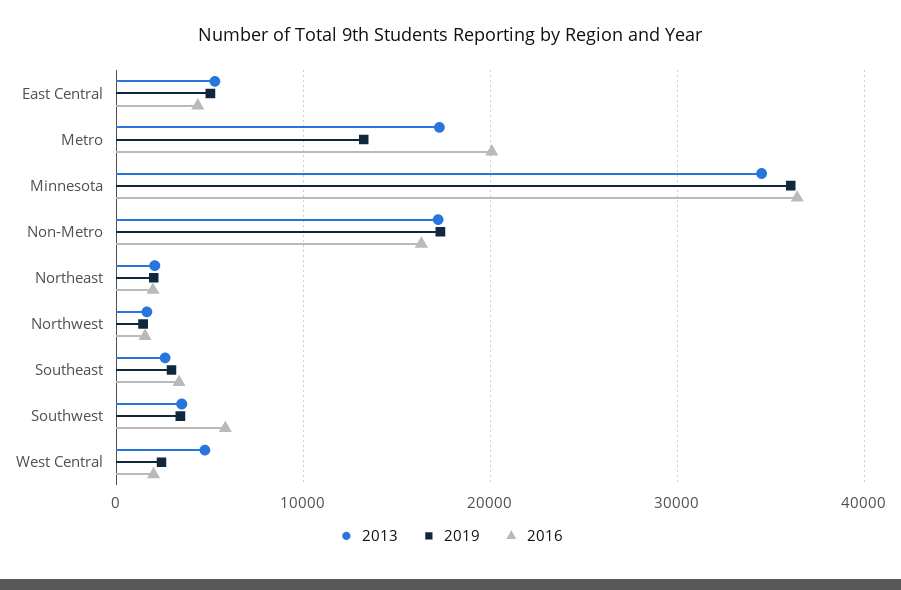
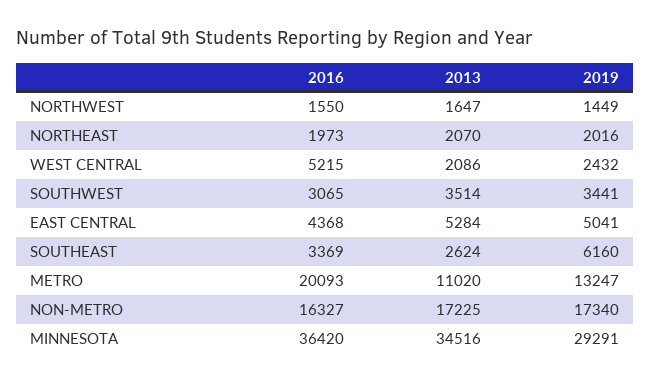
  {
    "2013": {
      "East Central": 5284,
-     "Metro": 17000,
+     "Metro": 11020,
      "Minnesota": 34516,
      "Non-Metro": 17225,
      "Northeast": 2070,
      "Northwest": 1647,
      "Southeast": 2624,
      "Southwest": 3514,
-     "West Central": 5000
+     "West Central": 2086
    },
    "2019": {
      "East Central": 5041,
      "Metro": 13247,
-     "Minnesota": 36000,
+     "Minnesota": 29291,
      "Non-Metro": 17340,
      "Northeast": 2016,
      "Northwest": 1449,
-     "Southeast": 3000,
+     "Southeast": 6160,
      "Southwest": 3441,
      "West Central": 2432
    },
    "2016": {
      "East Central": 4368,
      "Metro": 20093,
      "Minnesota": 36420,
      "Non-Metro": 16327,
      "Northeast": 1973,
      "Northwest": 1550,
      "Southeast": 3369,
-     "Southwest": 6000,
+     "Southwest": 3065,
-     "West Central": 2000
+     "West Central": 5215
    }
  }

